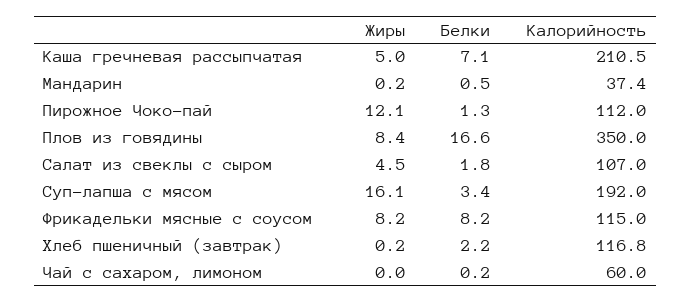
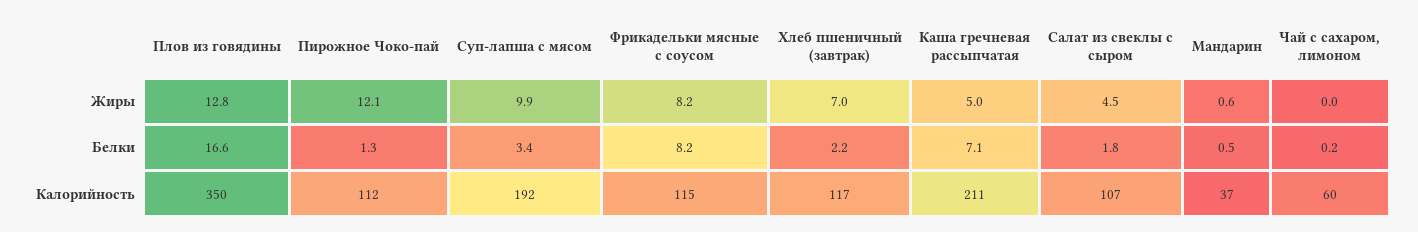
  {
    "Жиры": {
      "Каша гречневая рассыпчатая": 5,
-     "Мандарин": 0.2,
+     "Мандарин": 0.6,
      "Пирожное Чоко-пай": 12.1,
-     "Плов из говядины": 8.4,
+     "Плов из говядины": 12.8,
      "Салат из свеклы с сыром": 4.5,
-     "Суп-лапша с мясом": 16.1,
+     "Суп-лапша с мясом": 9.9,
      "Фрикадельки мясные с соусом": 8.2,
-     "Хлеб пшеничный (завтрак)": 0.2,
+     "Хлеб пшеничный (завтрак)": 7,
      "Чай с сахаром, лимоном": 0
    },
    "Белки": {
      "Каша гречневая рассыпчатая": 7.1,
      "Мандарин": 0.5,
      "Пирожное Чоко-пай": 1.3,
      "Плов из говядины": 16.6,
      "Салат из свеклы с сыром": 1.8,
      "Суп-лапша с мясом": 3.4,
      "Фрикадельки мясные с соусом": 8.2,
      "Хлеб пшеничный (завтрак)": 2.2,
      "Чай с сахаром, лимоном": 0.2
    },
    "Калорийность": {
      "Каша гречневая рассыпчатая": 210.5,
      "Мандарин": 37.4,
      "Пирожное Чоко-пай": 112,
      "Плов из говядины": 350,
      "Салат из свеклы с сыром": 107,
      "Суп-лапша с мясом": 192,
      "Фрикадельки мясные с соусом": 115,
      "Хлеб пшеничный (завтрак)": 116.8,
      "Чай с сахаром, лимоном": 60
    }
  }

